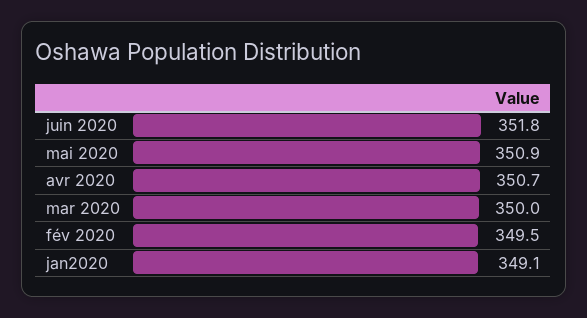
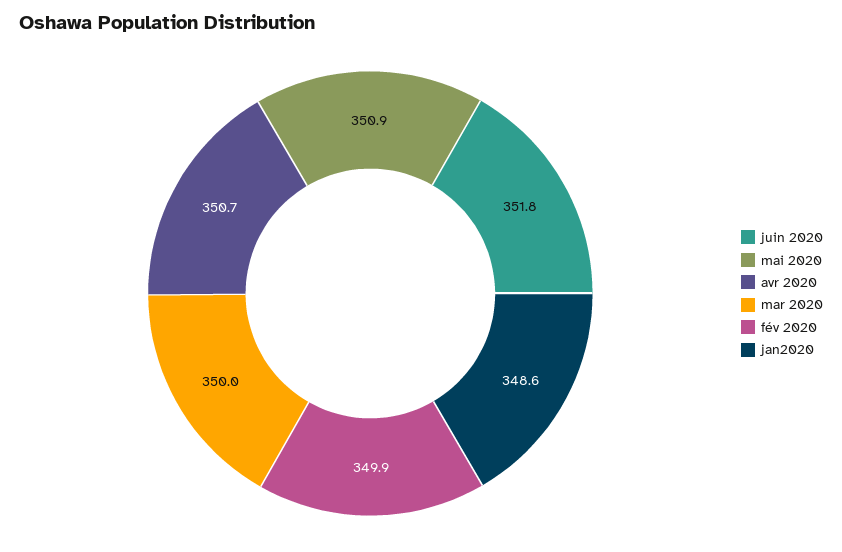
  {
    "juin 2020": 351.8,
    "mai 2020": 350.9,
    "avr 2020": 350.7,
    "mar 2020": 350,
-   "fév 2020": 349.5,
+   "fév 2020": 349.9,
-   "jan2020": 349.1
+   "jan2020": 348.6
  }

